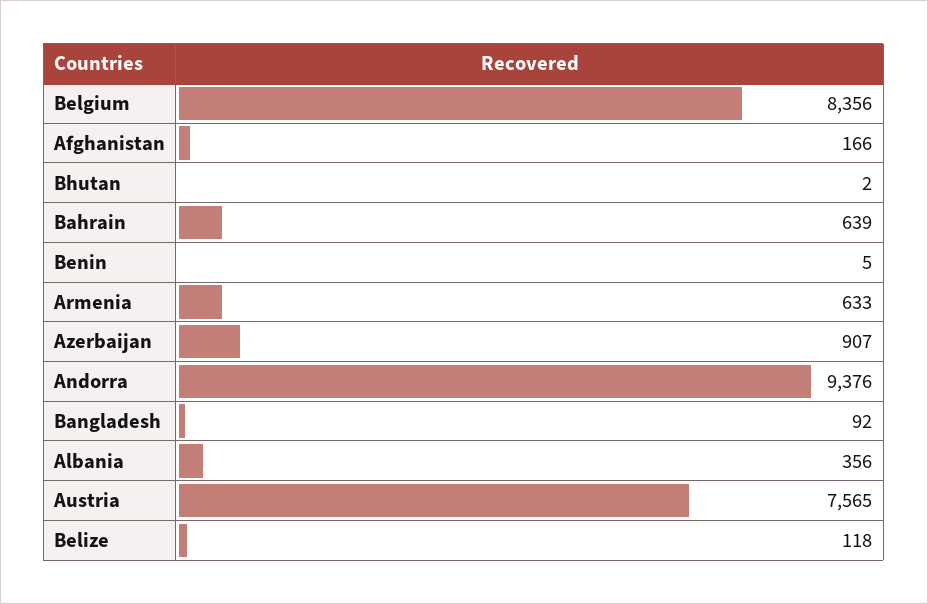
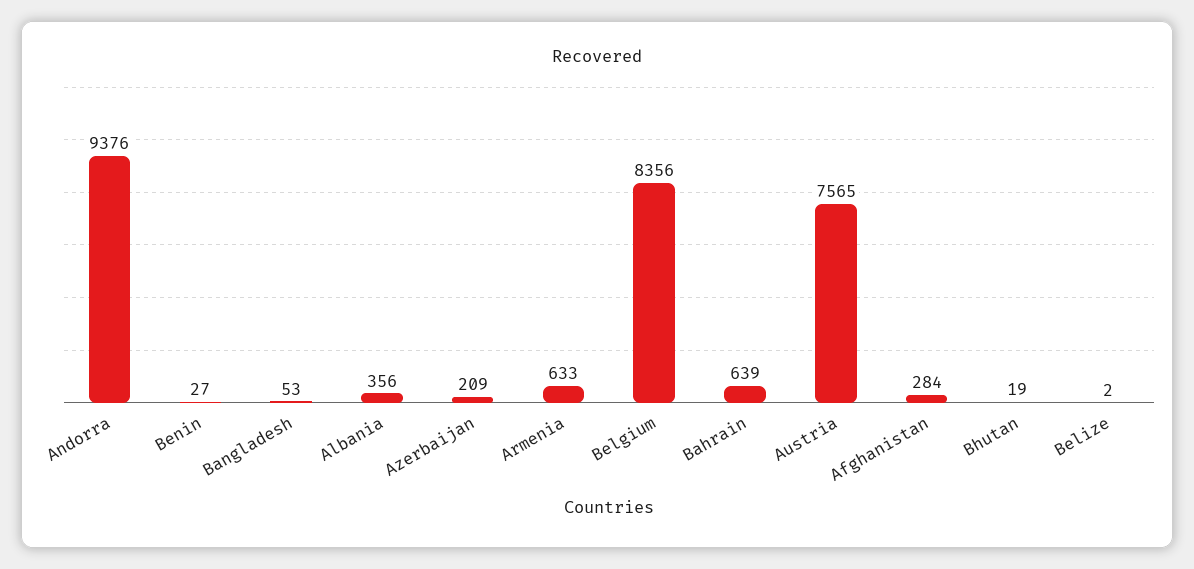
  {
    "Belgium": 8356,
-   "Afghanistan": 166,
+   "Afghanistan": 284,
-   "Bhutan": 2,
+   "Bhutan": 19,
    "Bahrain": 639,
-   "Benin": 5,
+   "Benin": 27,
    "Armenia": 633,
-   "Azerbaijan": 907,
+   "Azerbaijan": 209,
    "Andorra": 9376,
-   "Bangladesh": 92,
+   "Bangladesh": 53,
    "Albania": 356,
    "Austria": 7565,
-   "Belize": 118
+   "Belize": 2
  }

